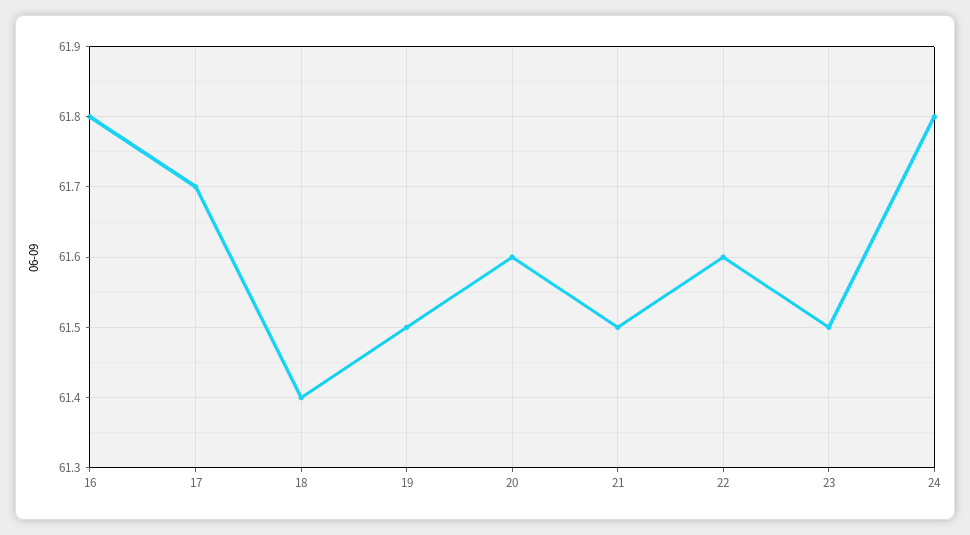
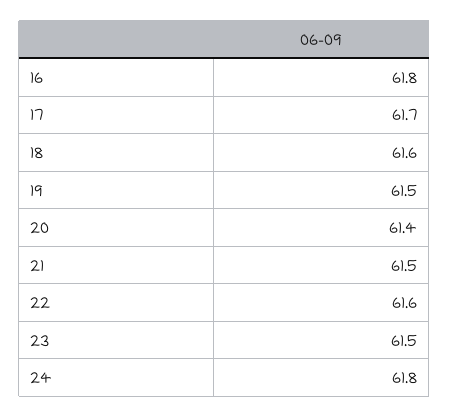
  {
    "16": 61.8,
    "17": 61.7,
-   "18": 61.4,
+   "18": 61.6,
    "19": 61.5,
-   "20": 61.6,
+   "20": 61.4,
    "21": 61.5,
    "22": 61.6,
    "23": 61.5,
    "24": 61.8
  }

